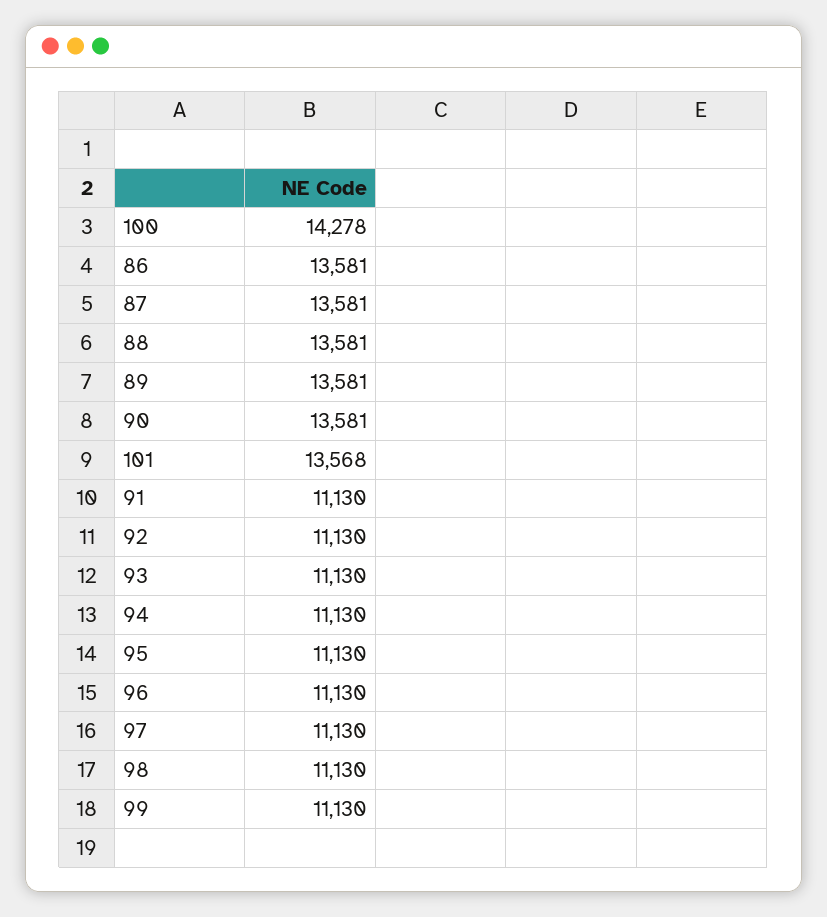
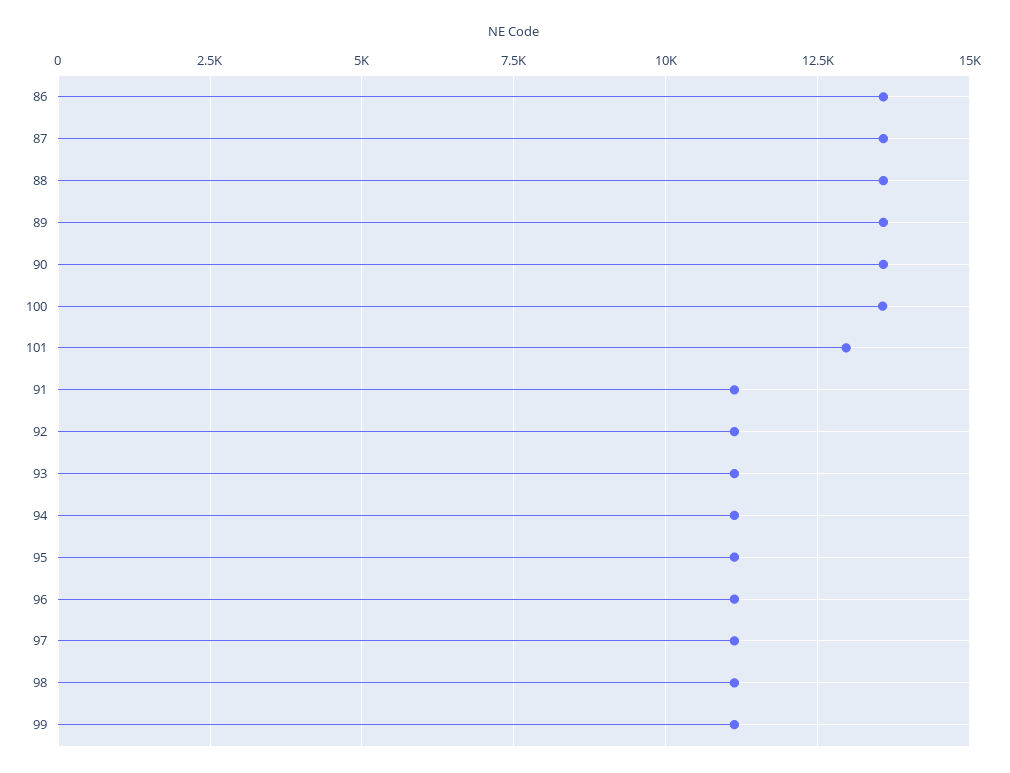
  {
-   "100": 14278,
+   "100": 13500,
    "86": 13581,
    "87": 13581,
    "88": 13581,
    "89": 13581,
    "90": 13581,
-   "101": 13568,
+   "101": 13000,
    "91": 11130,
    "92": 11130,
    "93": 11130,
    "94": 11130,
    "95": 11130,
    "96": 11130,
    "97": 11130,
    "98": 11130,
    "99": 11130
  }

